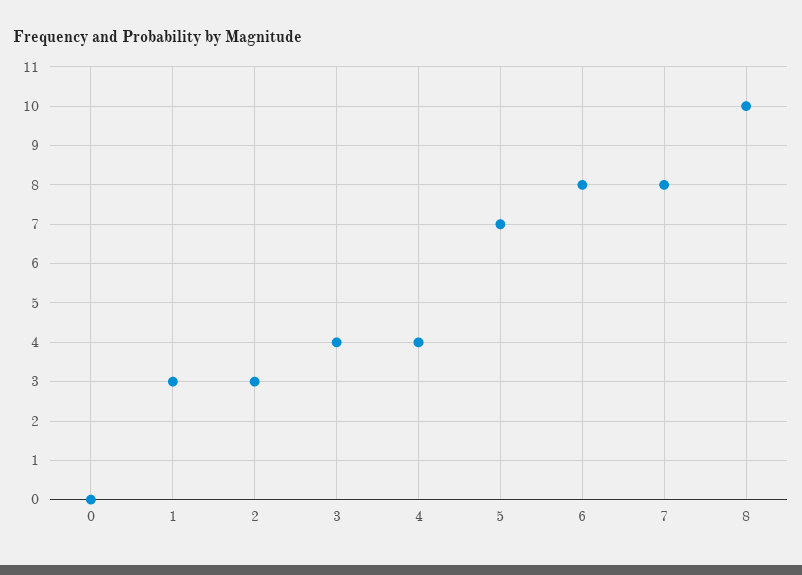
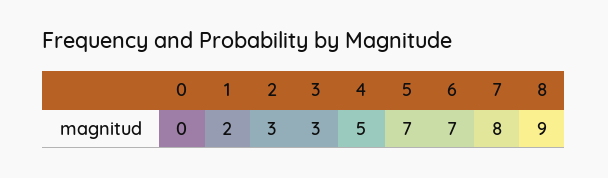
  {
    "0": 0,
-   "1": 3,
+   "1": 2,
    "2": 3,
-   "3": 4,
+   "3": 3,
-   "4": 4,
+   "4": 5,
    "5": 7,
-   "6": 8,
+   "6": 7,
    "7": 8,
-   "8": 10
+   "8": 9
  }

